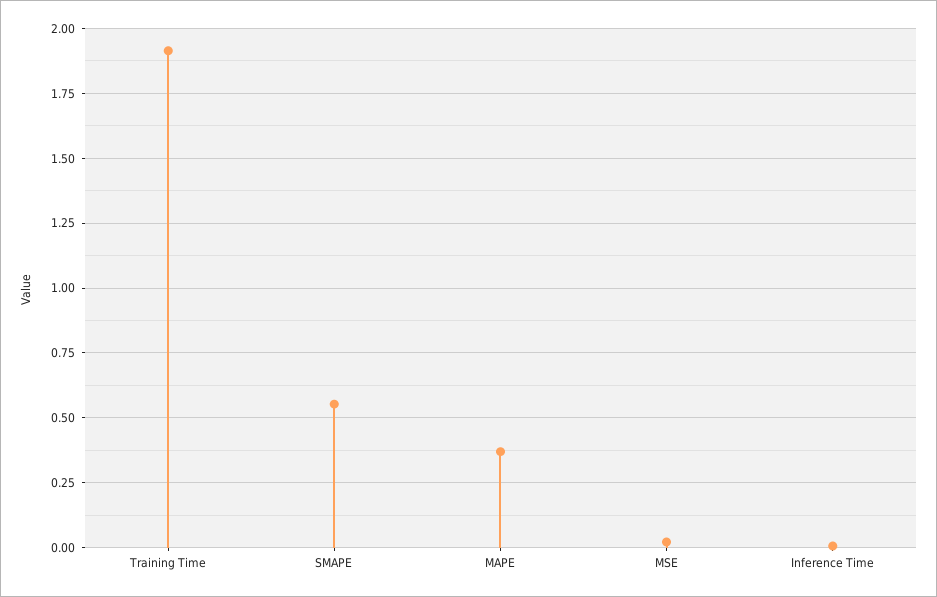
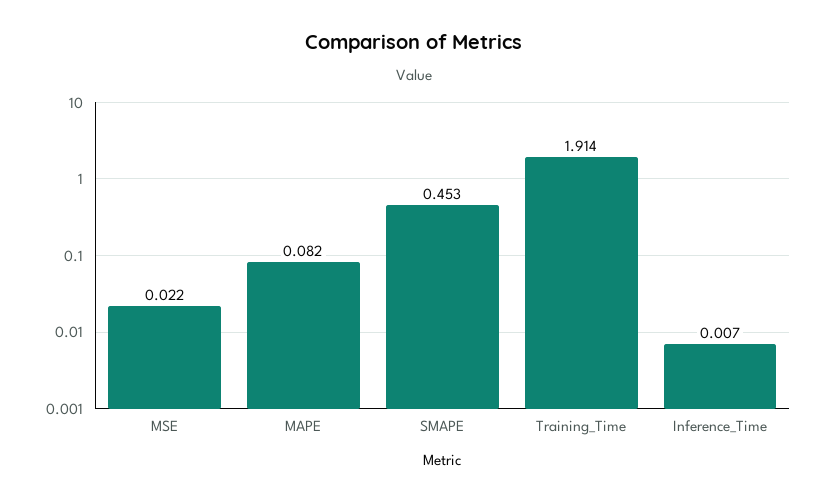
  {
    "Training Time": 1.914,
-   "SMAPE": 0.55,
+   "SMAPE": 0.453,
-   "MAPE": 0.375,
+   "MAPE": 0.082,
    "MSE": 0.022,
    "Inference Time": 0.007
  }

